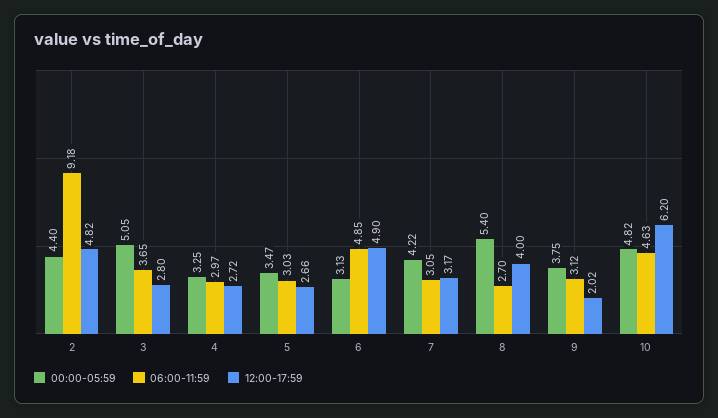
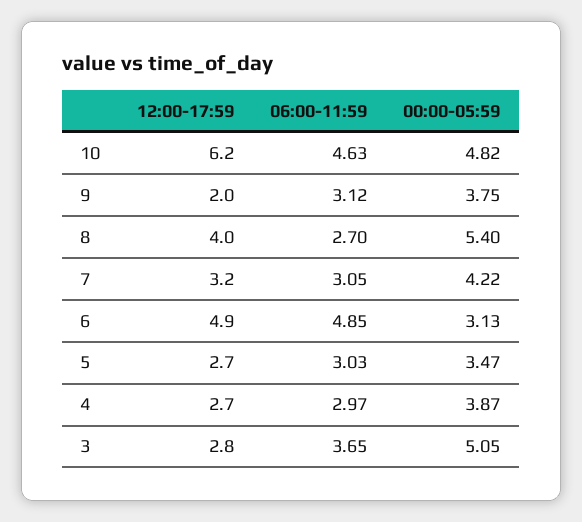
  {
    "00:00-05:59": {
-     "2": 4.4,
      "3": 5.05,
-     "4": 3.25,
+     "4": 3.87,
      "5": 3.47,
      "6": 3.13,
      "7": 4.22,
      "8": 5.4,
      "9": 3.75,
      "10": 4.82
    },
    "06:00-11:59": {
-     "2": 9.18,
      "3": 3.65,
      "4": 2.97,
      "5": 3.03,
      "6": 4.85,
      "7": 3.05,
      "8": 2.7,
      "9": 3.12,
      "10": 4.63
    },
    "12:00-17:59": {
-     "2": 4.82,
      "3": 2.8,
      "4": 2.72,
      "5": 2.66,
      "6": 4.9,
      "7": 3.17,
      "8": 4,
      "9": 2.02,
      "10": 6.2
    }
  }

